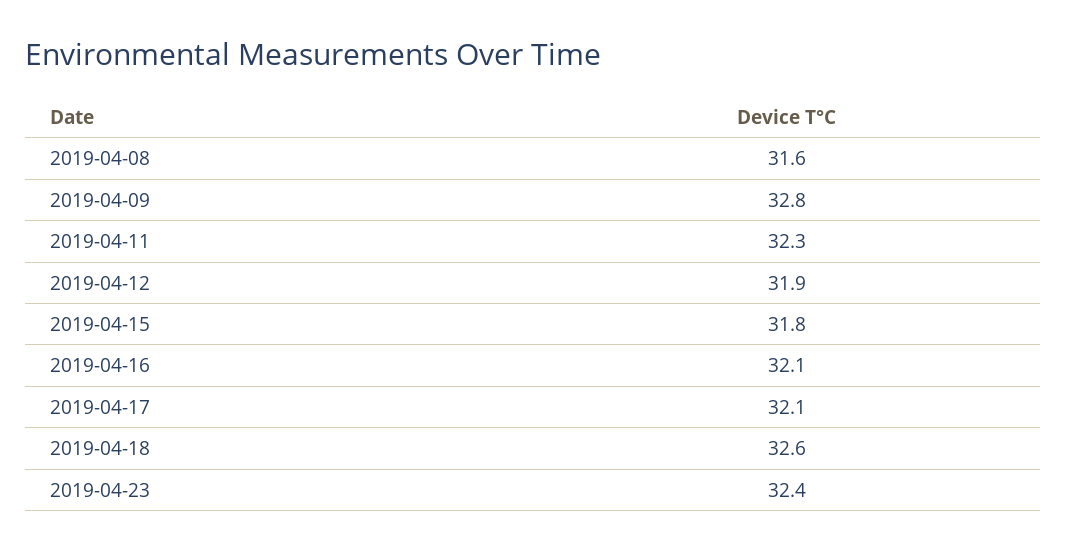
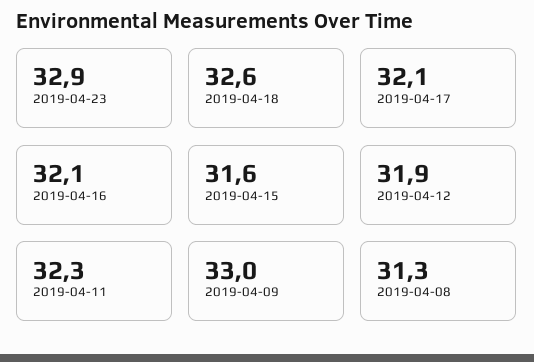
  {
-   "2019-04-08": 31.6,
+   "2019-04-08": 31.3,
-   "2019-04-09": 32.8,
+   "2019-04-09": 33,
    "2019-04-11": 32.3,
    "2019-04-12": 31.9,
-   "2019-04-15": 31.8,
+   "2019-04-15": 31.6,
    "2019-04-16": 32.1,
    "2019-04-17": 32.1,
    "2019-04-18": 32.6,
-   "2019-04-23": 32.4
+   "2019-04-23": 32.9
  }

